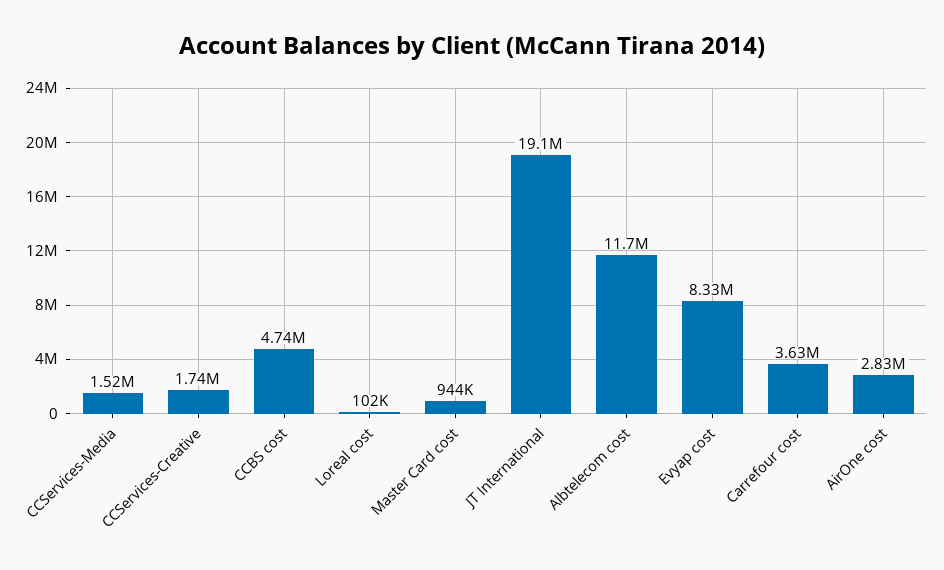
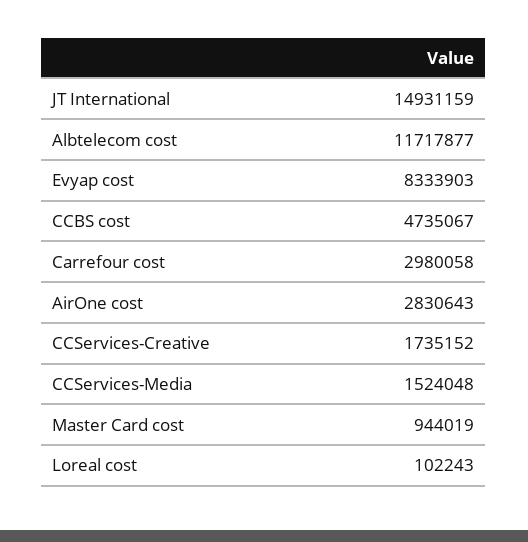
  {
    "CCServices-Media": 1524048,
    "CCServices-Creative": 1735152,
    "CCBS cost": 4735067,
    "Loreal cost": 102243,
    "Master Card cost": 944019,
-   "JT International": 19100000,
+   "JT International": 14931159,
    "Albtelecom cost": 11717877,
    "Evyap cost": 8333903,
-   "Carrefour cost": 3630000,
+   "Carrefour cost": 2980058,
    "AirOne cost": 2830643
  }

